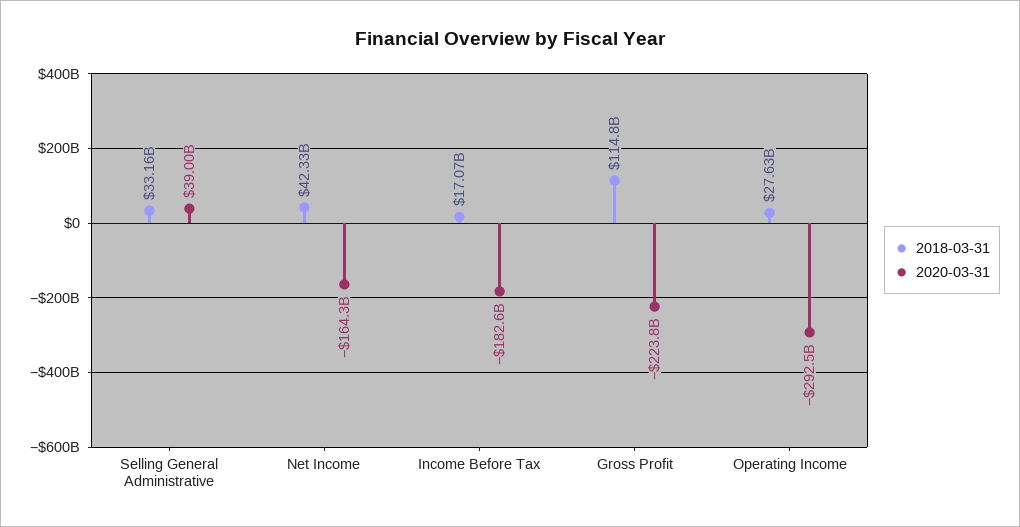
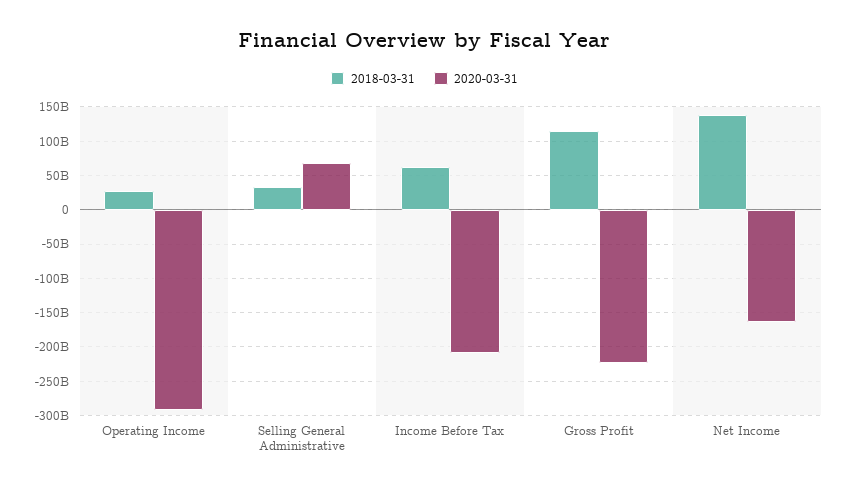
  {
    "2018-03-31": {
      "Selling General Administrative": 33160000000,
-     "Net Income": 42330000000,
+     "Net Income": 140000000000,
-     "Income Before Tax": 17070000000,
+     "Income Before Tax": 60000000000,
      "Gross Profit": 114800000000,
      "Operating Income": 27630000000
    },
    "2020-03-31": {
-     "Selling General Administrative": 39000000000,
+     "Selling General Administrative": 70000000000,
      "Net Income": -164300000000,
-     "Income Before Tax": -182600000000,
+     "Income Before Tax": -210000000000,
      "Gross Profit": -223800000000,
      "Operating Income": -292500000000
    }
  }

